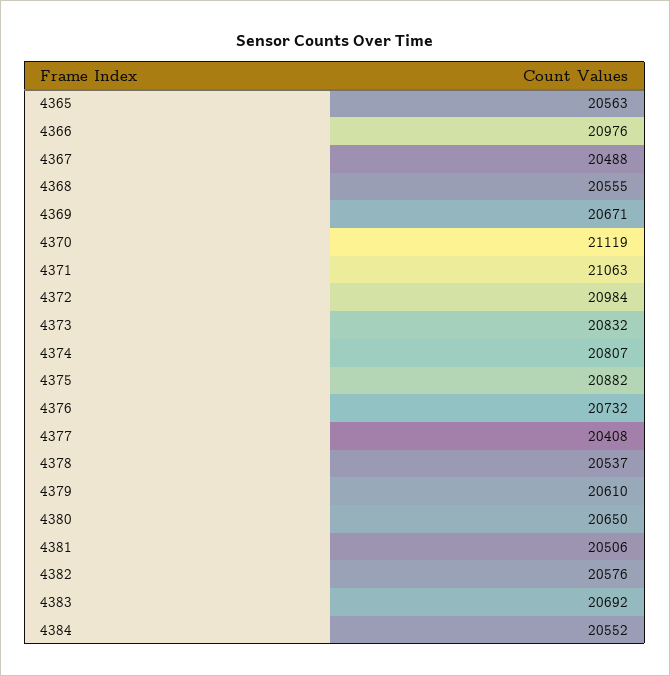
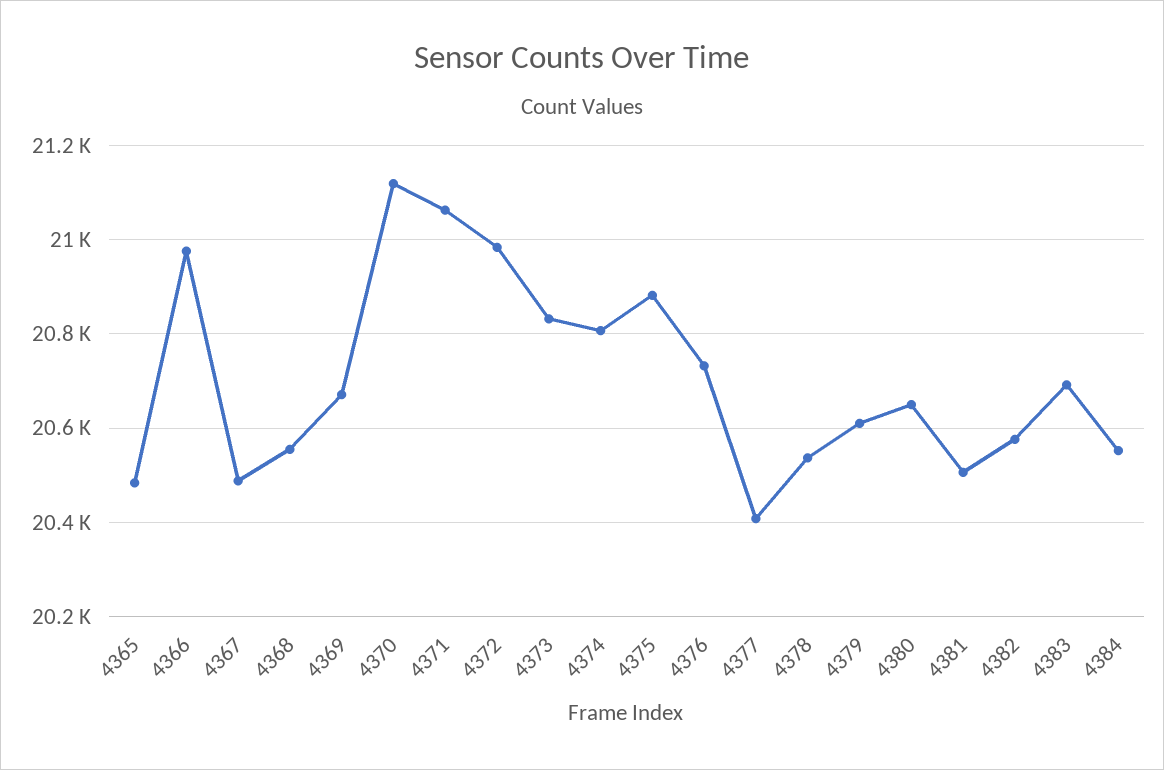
  {
-   "4365": 20563,
+   "4365": 20480,
    "4366": 20976,
    "4367": 20488,
    "4368": 20555,
    "4369": 20671,
    "4370": 21119,
    "4371": 21063,
    "4372": 20984,
    "4373": 20832,
    "4374": 20807,
    "4375": 20882,
    "4376": 20732,
    "4377": 20408,
    "4378": 20537,
    "4379": 20610,
    "4380": 20650,
    "4381": 20506,
    "4382": 20576,
    "4383": 20692,
    "4384": 20552
  }

